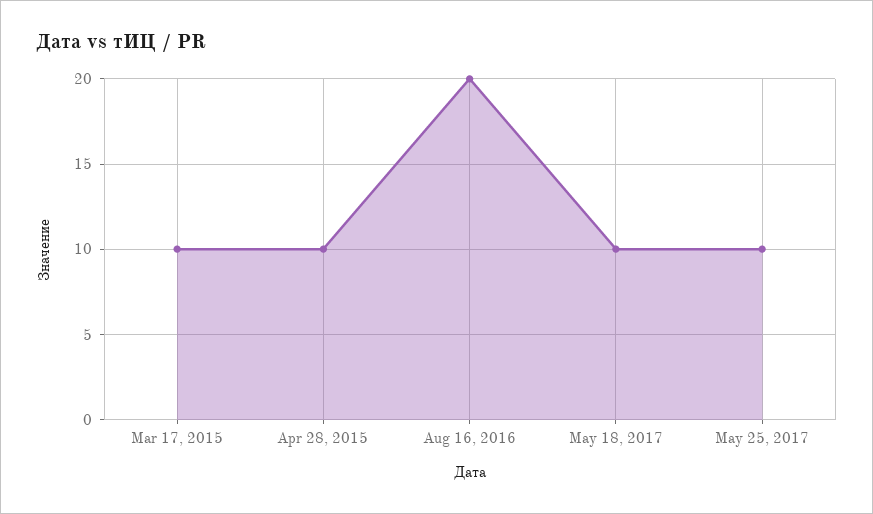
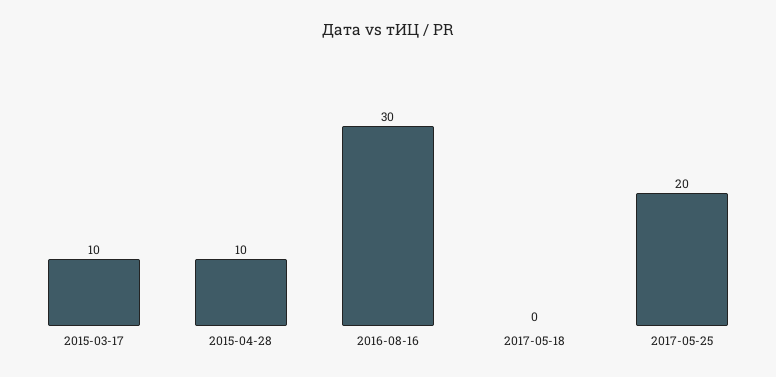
  {
    "Mar 17, 2015": 10,
    "Apr 28, 2015": 10,
-   "Aug 16, 2016": 20,
+   "Aug 16, 2016": 30,
-   "May 18, 2017": 10,
+   "May 18, 2017": 0,
-   "May 25, 2017": 10
+   "May 25, 2017": 20
  }

